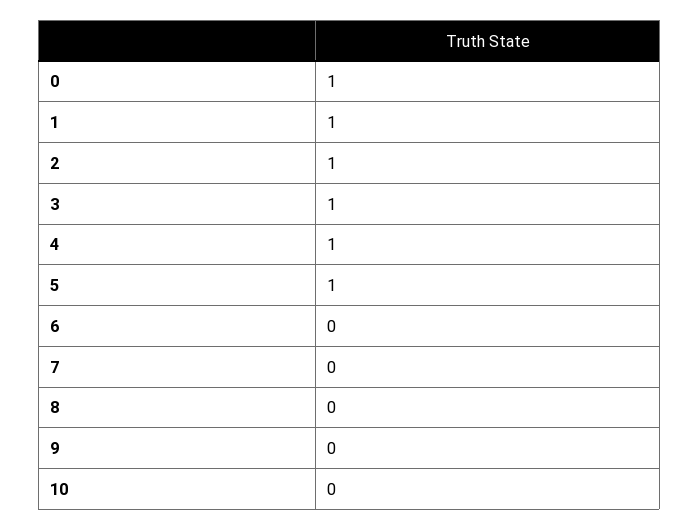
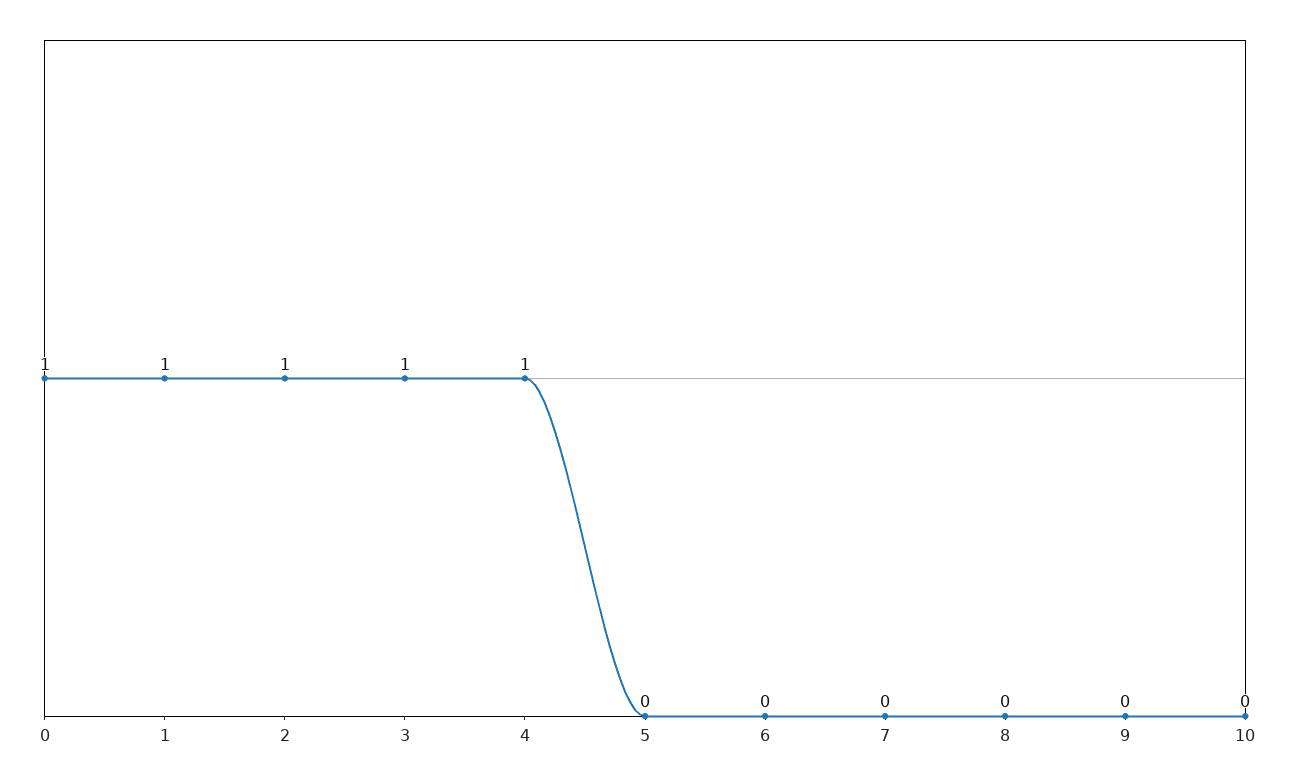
  {
    "0": 1,
    "1": 1,
    "2": 1,
    "3": 1,
    "4": 1,
-   "5": 1,
+   "5": 0,
    "6": 0,
    "7": 0,
    "8": 0,
    "9": 0,
    "10": 0
  }

